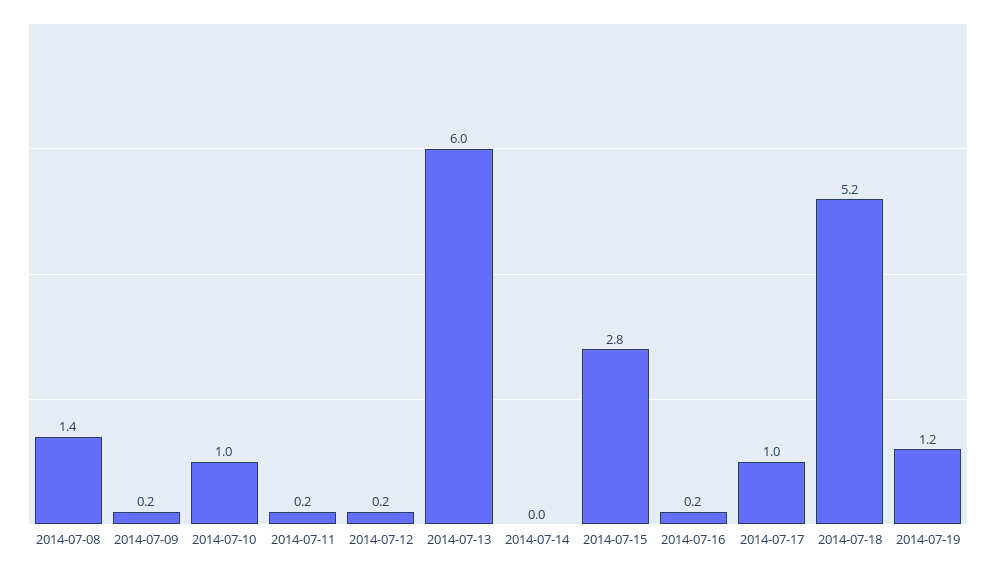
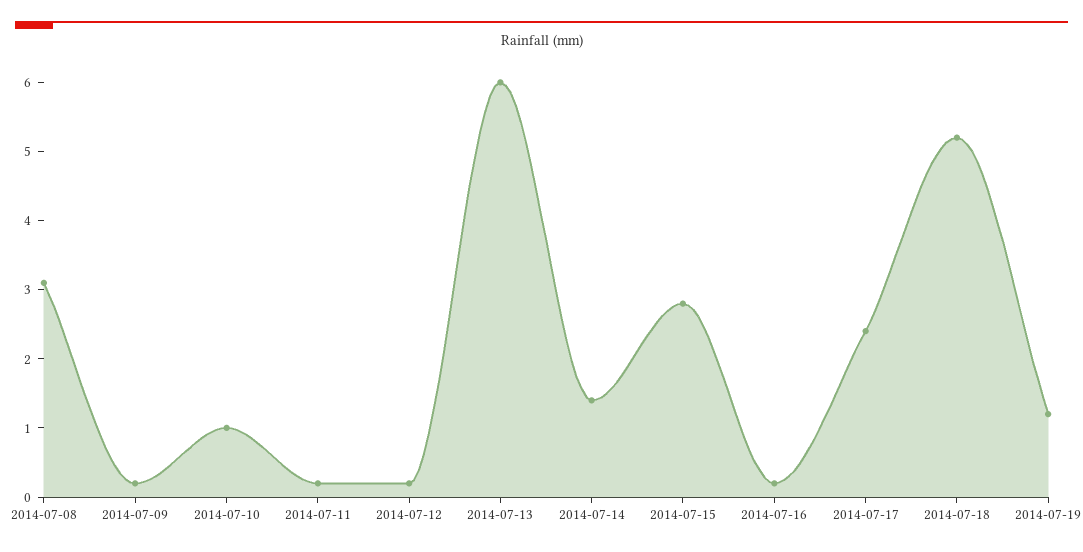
  {
-   "2014-07-08": 1.4,
+   "2014-07-08": 3,
    "2014-07-09": 0.2,
    "2014-07-10": 1,
    "2014-07-11": 0.2,
    "2014-07-12": 0.2,
    "2014-07-13": 6,
-   "2014-07-14": 0,
+   "2014-07-14": 1.5,
    "2014-07-15": 2.8,
    "2014-07-16": 0.2,
-   "2014-07-17": 1,
+   "2014-07-17": 2.5,
    "2014-07-18": 5.2,
    "2014-07-19": 1.2
  }

